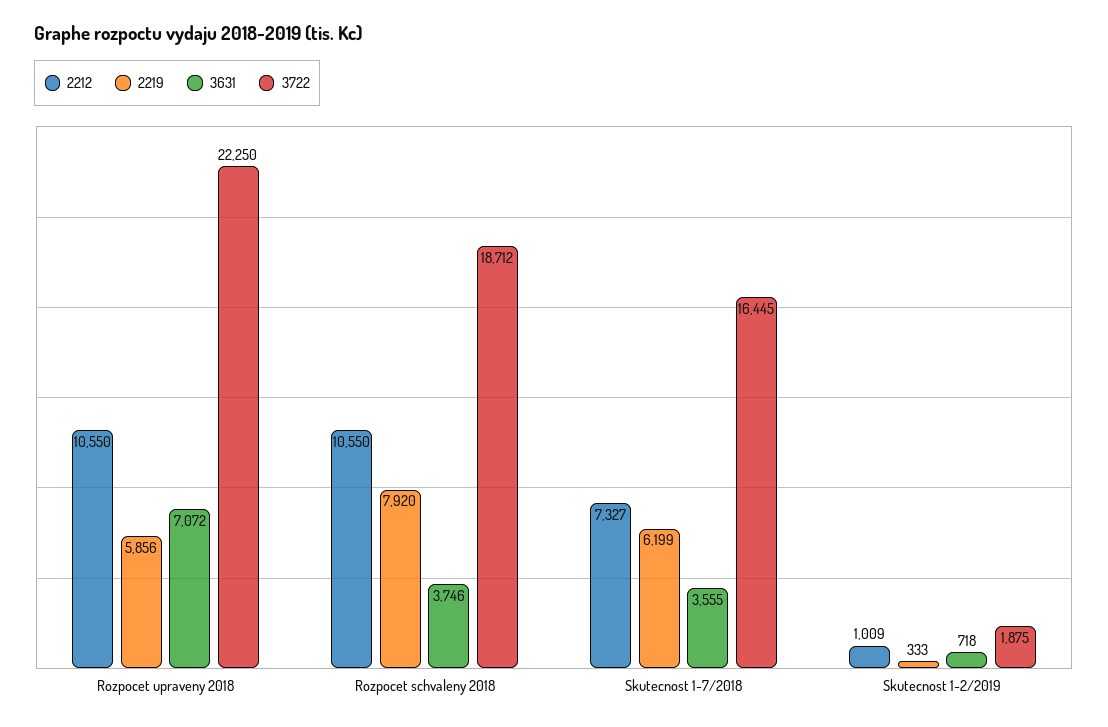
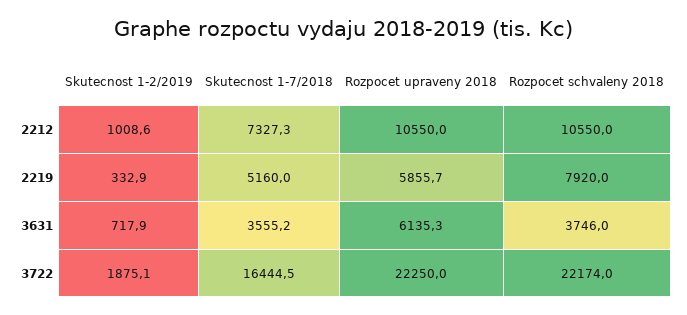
  {
    "2212": {
      "Rozpocet upraveny 2018": 10550,
      "Rozpocet schvaleny 2018": 10550,
      "Skutecnost 1-7/2018": 7327.3,
      "Skutecnost 1-2/2019": 1008.6
    },
    "2219": {
      "Rozpocet upraveny 2018": 5855.7,
      "Rozpocet schvaleny 2018": 7920,
-     "Skutecnost 1-7/2018": 6199,
+     "Skutecnost 1-7/2018": 5160,
      "Skutecnost 1-2/2019": 332.9
    },
    "3631": {
-     "Rozpocet upraveny 2018": 7072,
+     "Rozpocet upraveny 2018": 6135.3,
      "Rozpocet schvaleny 2018": 3746,
      "Skutecnost 1-7/2018": 3555.2,
      "Skutecnost 1-2/2019": 717.9
    },
    "3722": {
      "Rozpocet upraveny 2018": 22250,
-     "Rozpocet schvaleny 2018": 18712,
+     "Rozpocet schvaleny 2018": 22174,
      "Skutecnost 1-7/2018": 16444.5,
      "Skutecnost 1-2/2019": 1875.1
    }
  }

